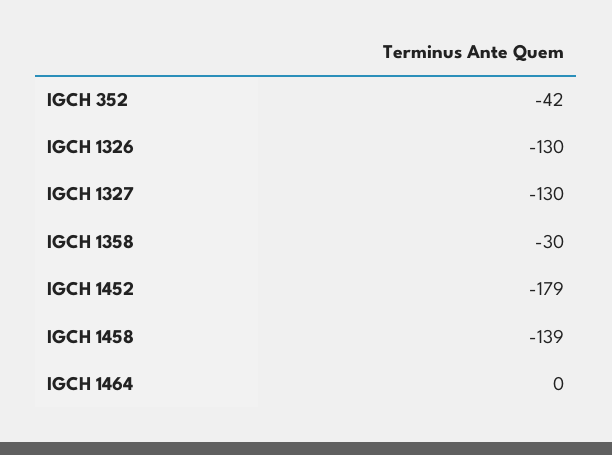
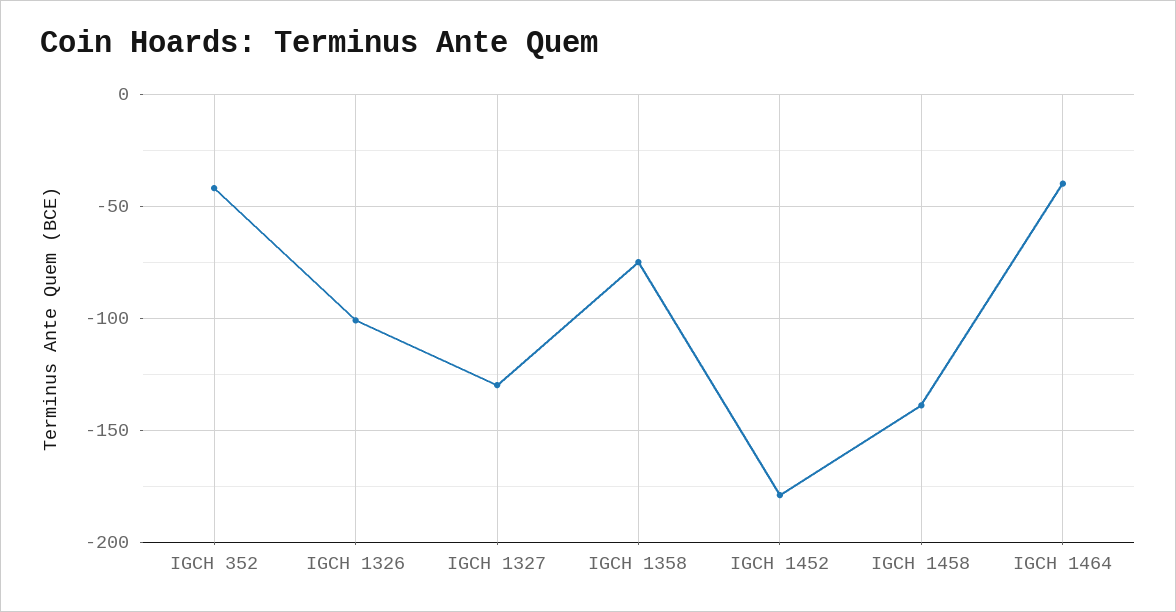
  {
    "IGCH 352": -42,
-   "IGCH 1326": -130,
+   "IGCH 1326": -100,
    "IGCH 1327": -130,
-   "IGCH 1358": -30,
+   "IGCH 1358": -75,
    "IGCH 1452": -179,
    "IGCH 1458": -139,
-   "IGCH 1464": 0
+   "IGCH 1464": -40
  }

